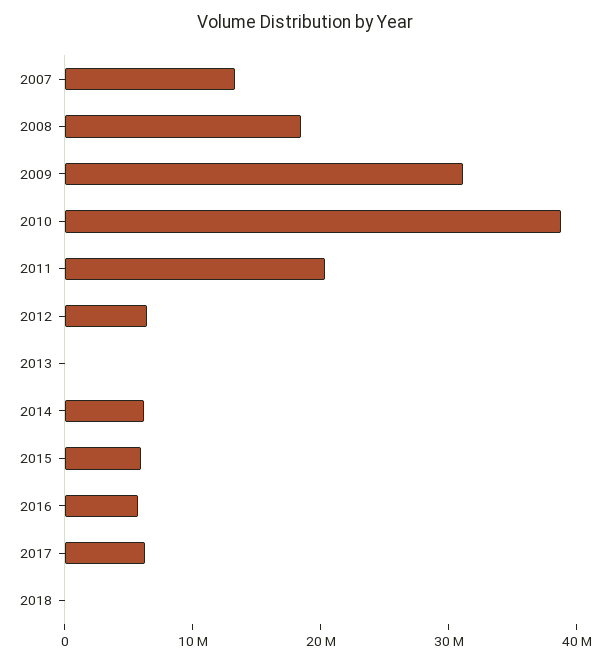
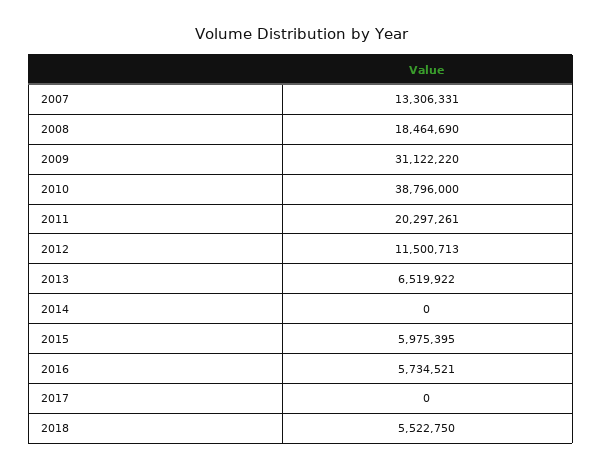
  {
    "2007": 13306331,
    "2008": 18464690,
    "2009": 31122220,
    "2010": 38796000,
    "2011": 20297261,
-   "2012": 6000000,
+   "2012": 11500713,
-   "2013": 0,
+   "2013": 6519922,
-   "2014": 6000000,
+   "2014": 0,
    "2015": 5975395,
    "2016": 5734521,
-   "2017": 6000000,
+   "2017": 0,
-   "2018": 0
+   "2018": 5522750
  }

